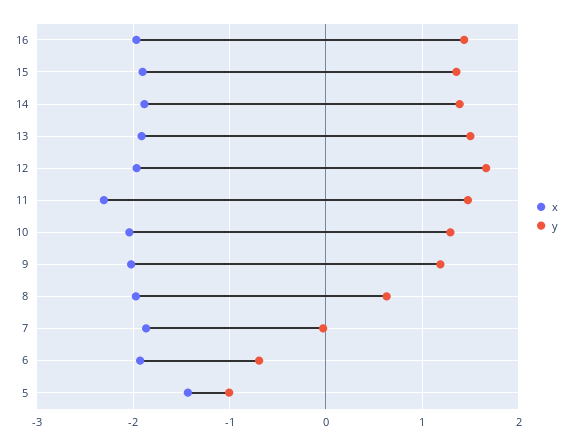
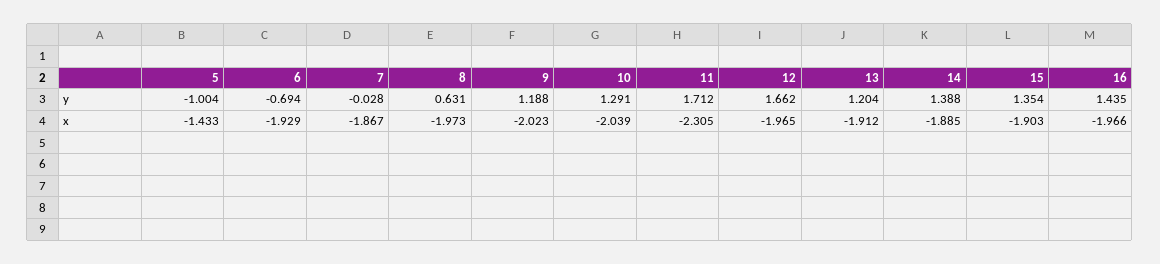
  {
    "x": {
      "16": -1.966,
      "15": -1.903,
      "14": -1.885,
      "13": -1.912,
      "12": -1.965,
      "11": -2.305,
      "10": -2.039,
      "9": -2.023,
      "8": -1.973,
      "7": -1.867,
      "6": -1.929,
      "5": -1.433
    },
    "y": {
      "16": 1.435,
      "15": 1.354,
      "14": 1.388,
-     "13": 1.5,
+     "13": 1.204,
      "12": 1.662,
-     "11": 1.5,
+     "11": 1.712,
      "10": 1.291,
      "9": 1.188,
      "8": 0.631,
      "7": -0.028,
      "6": -0.694,
      "5": -1.004
    }
  }

